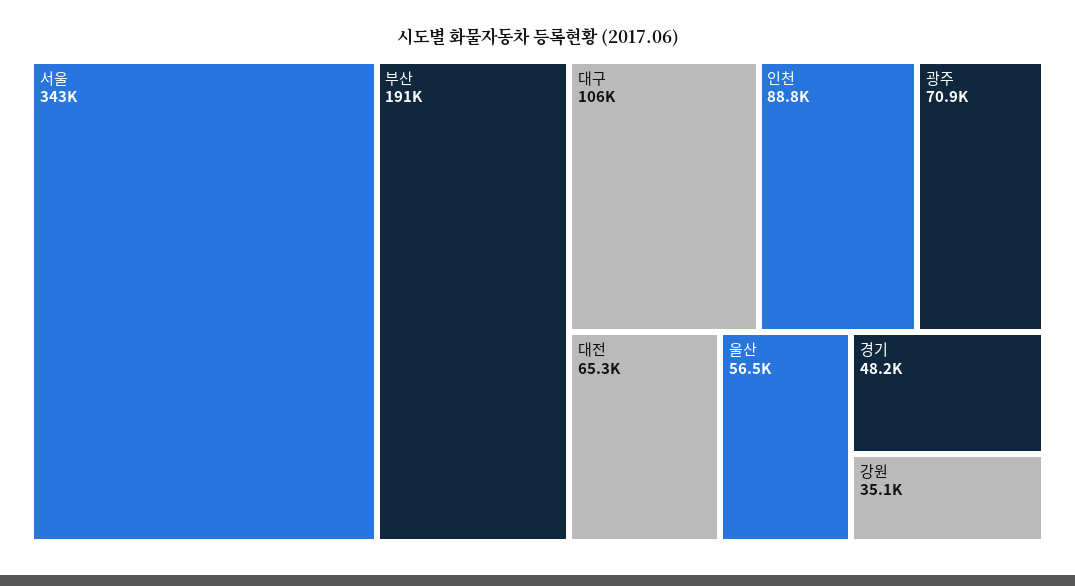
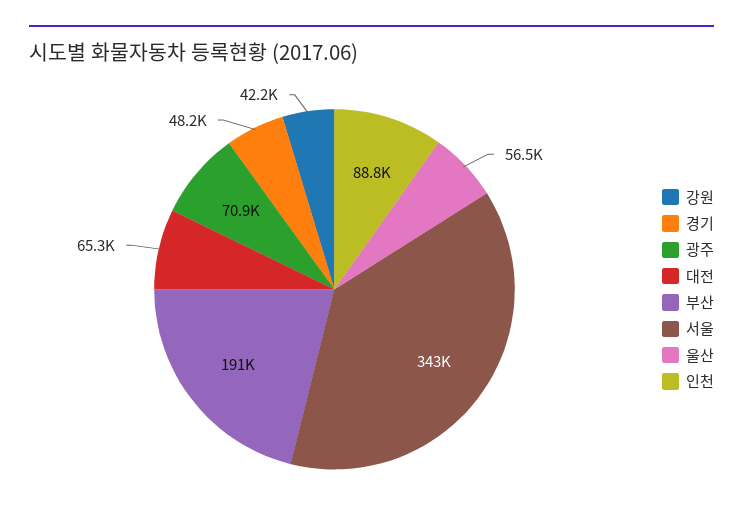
  {
    "서울": 343000,
    "부산": 191000,
-   "대구": 106000,
    "인천": 88800,
    "광주": 70900,
    "대전": 65300,
    "울산": 56500,
    "경기": 48200,
-   "강원": 35100
+   "강원": 42200
  }

